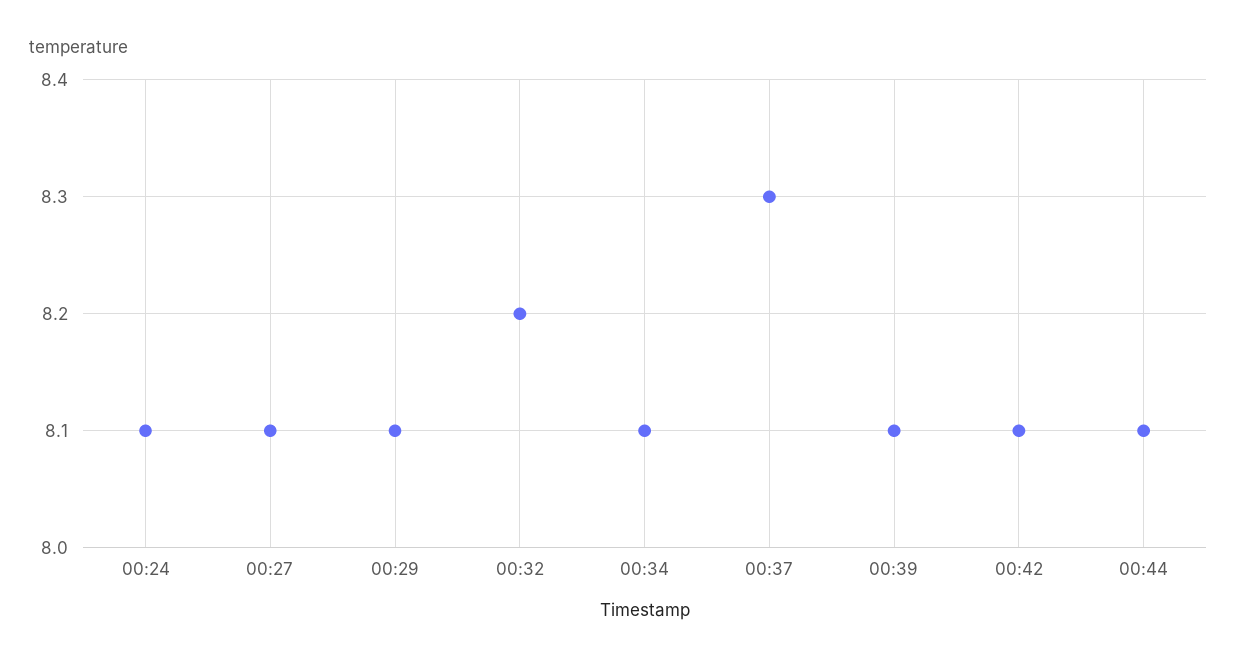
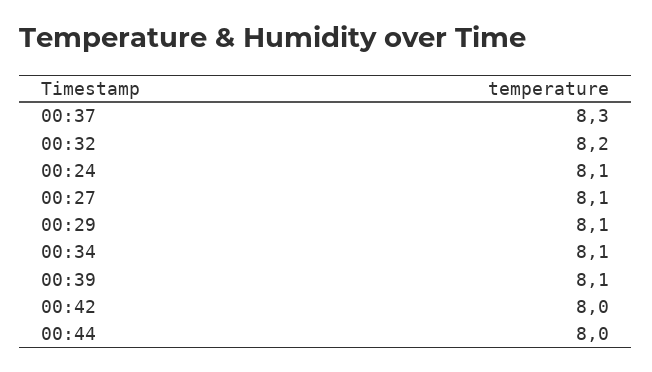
  {
    "00:24": 8.1,
    "00:27": 8.1,
    "00:29": 8.1,
    "00:32": 8.2,
    "00:34": 8.1,
    "00:37": 8.3,
    "00:39": 8.1,
-   "00:42": 8.1,
+   "00:42": 8,
-   "00:44": 8.1
+   "00:44": 8
  }

